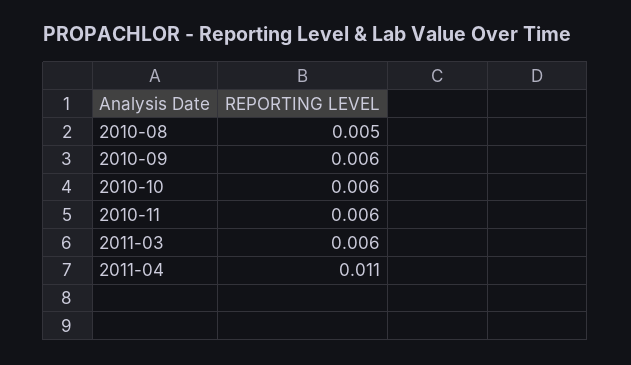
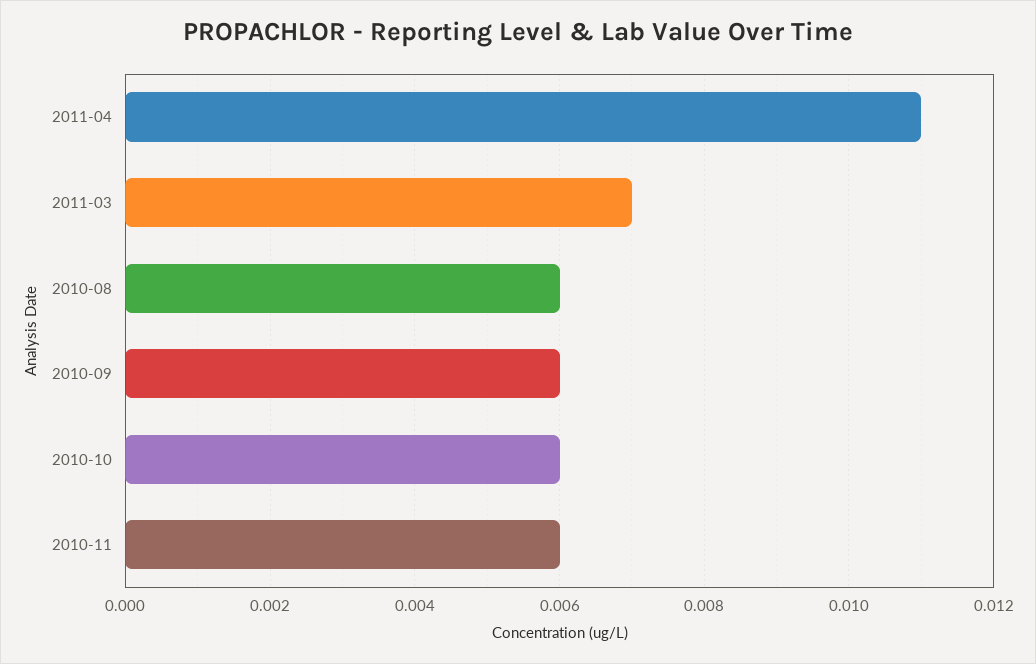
  {
-   "2010-08": 0.005,
+   "2010-08": 0.006,
    "2010-09": 0.006,
    "2010-10": 0.006,
    "2010-11": 0.006,
-   "2011-03": 0.006,
+   "2011-03": 0.007,
    "2011-04": 0.011
  }

